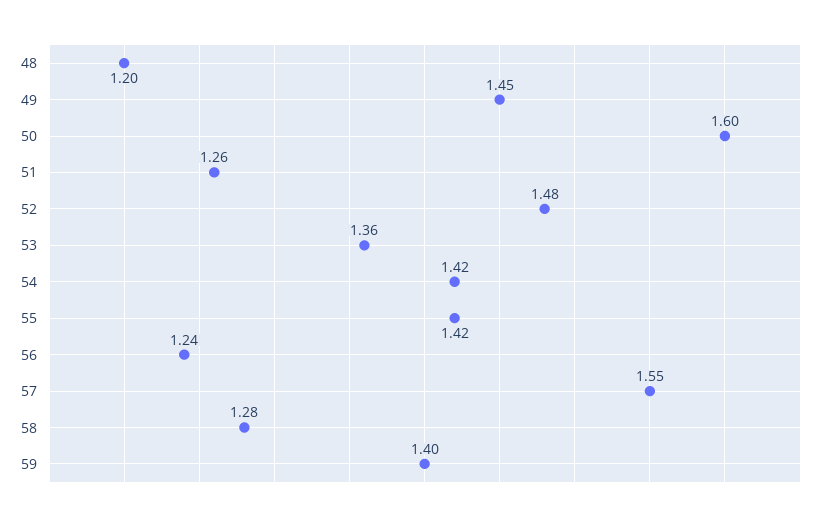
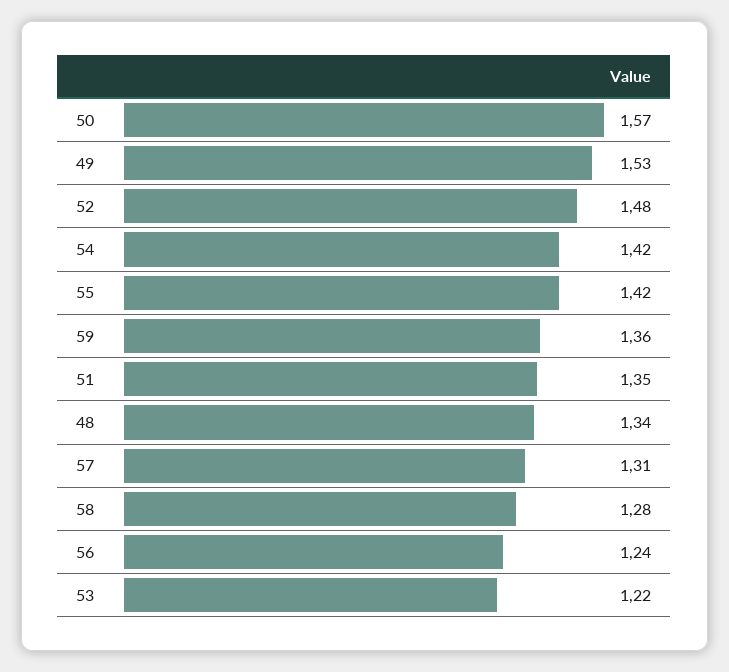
  {
-   "48": 1.2,
+   "48": 1.34,
-   "49": 1.45,
+   "49": 1.53,
-   "50": 1.6,
+   "50": 1.57,
-   "51": 1.26,
+   "51": 1.35,
    "52": 1.48,
-   "53": 1.36,
+   "53": 1.22,
    "54": 1.42,
    "55": 1.42,
    "56": 1.24,
-   "57": 1.55,
+   "57": 1.31,
    "58": 1.28,
-   "59": 1.4
+   "59": 1.36
  }

